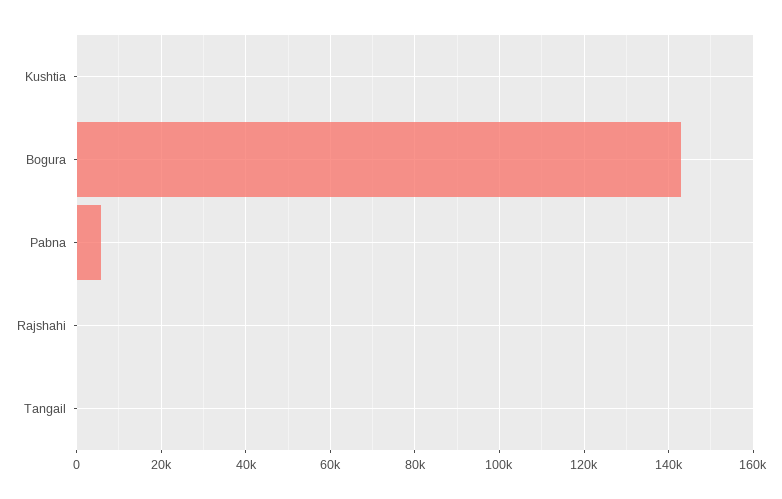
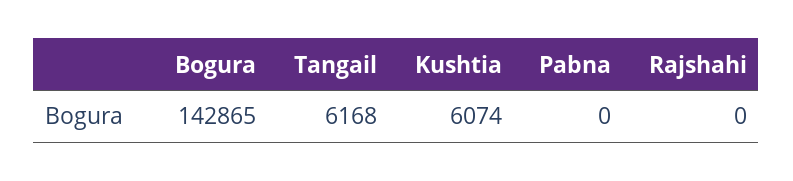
  {
-   "Kushtia": 0,
+   "Kushtia": 6074,
    "Bogura": 142865,
-   "Pabna": 6000,
+   "Pabna": 0,
    "Rajshahi": 0,
-   "Tangail": 0
+   "Tangail": 6168
  }

